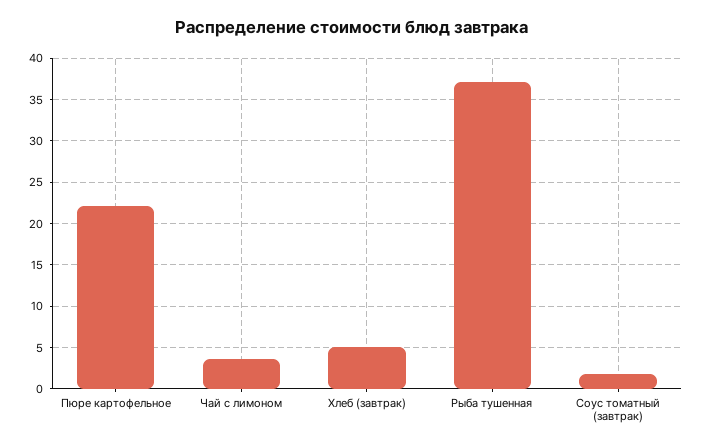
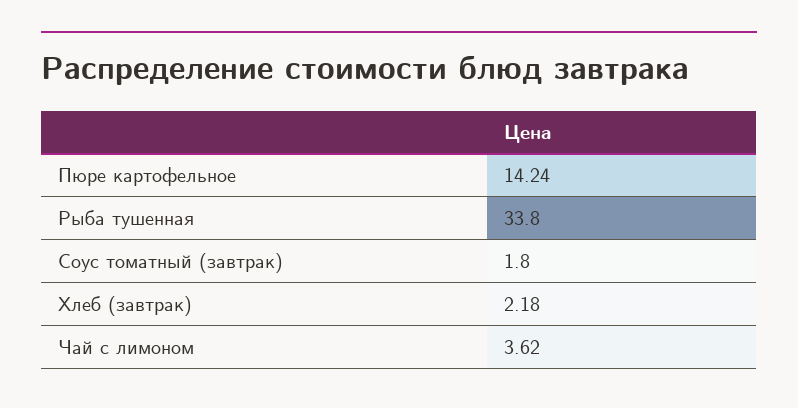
  {
-   "Пюре картофельное": 22,
+   "Пюре картофельное": 14.24,
    "Чай с лимоном": 3.62,
-   "Хлеб (завтрак)": 5,
+   "Хлеб (завтрак)": 2.18,
-   "Рыба тушенная": 37,
+   "Рыба тушенная": 33.8,
    "Соус томатный (завтрак)": 1.8
  }

